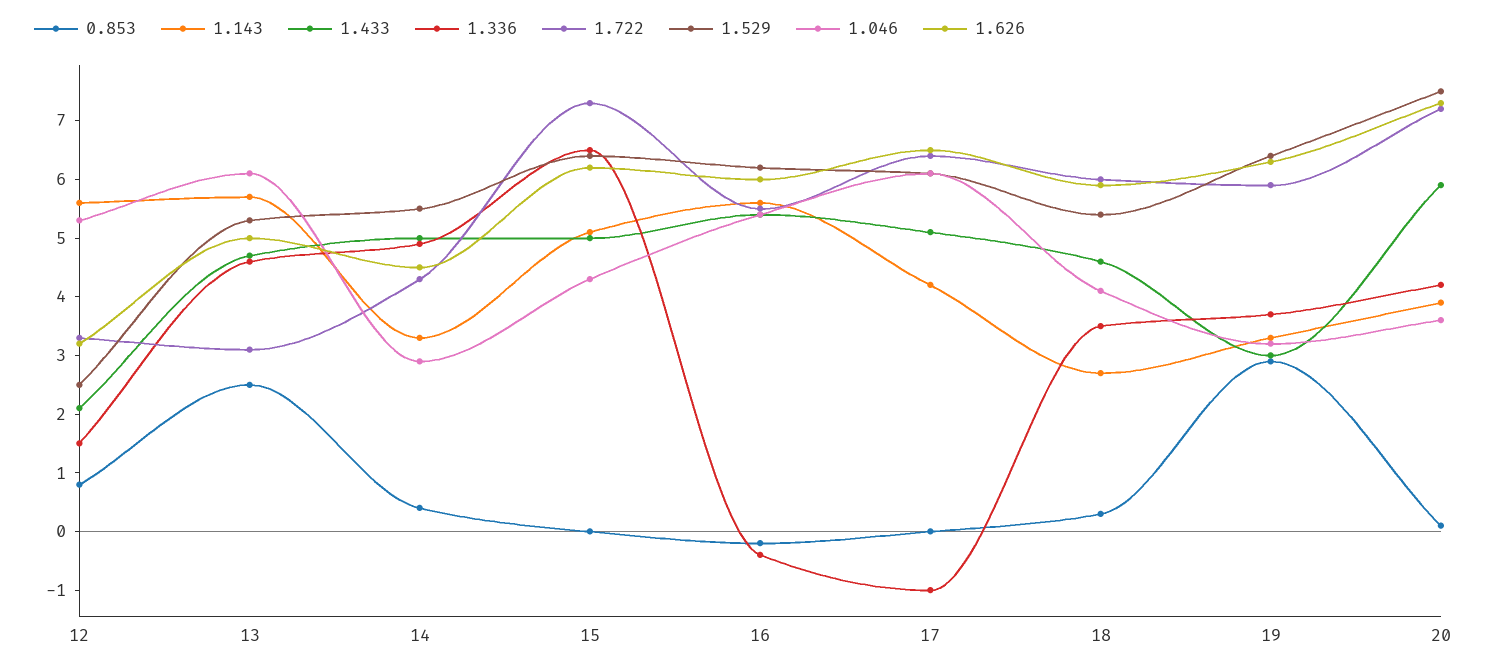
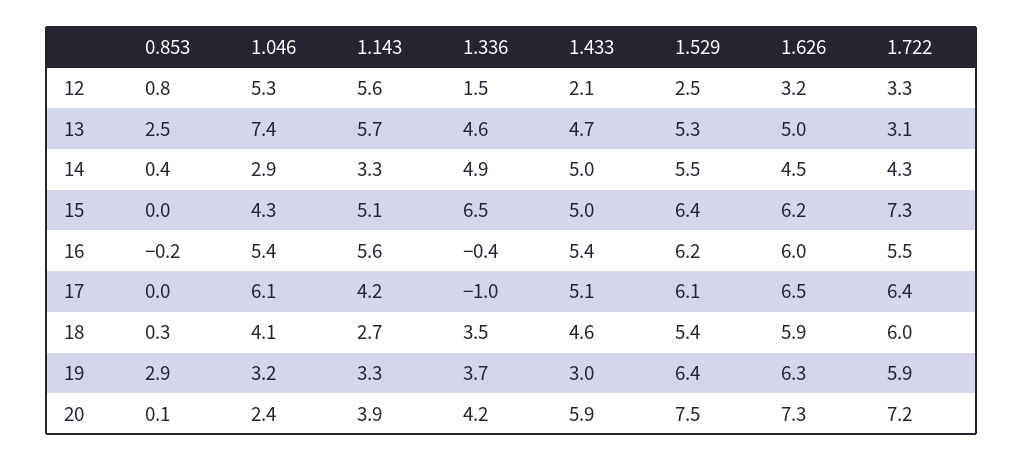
  {
    "0.853": {
      "12": 0.8,
      "13": 2.5,
      "14": 0.4,
      "15": 0,
      "16": -0.2,
      "17": 0,
      "18": 0.3,
      "19": 2.9,
      "20": 0.1
    },
    "1.143": {
      "12": 5.6,
      "13": 5.7,
      "14": 3.3,
      "15": 5.1,
      "16": 5.6,
      "17": 4.2,
      "18": 2.7,
      "19": 3.3,
      "20": 3.9
    },
    "1.433": {
      "12": 2.1,
      "13": 4.7,
      "14": 5,
      "15": 5,
      "16": 5.4,
      "17": 5.1,
      "18": 4.6,
      "19": 3,
      "20": 5.9
    },
    "1.336": {
      "12": 1.5,
      "13": 4.6,
      "14": 4.9,
      "15": 6.5,
      "16": -0.4,
      "17": -1,
      "18": 3.5,
      "19": 3.7,
      "20": 4.2
    },
    "1.722": {
      "12": 3.3,
      "13": 3.1,
      "14": 4.3,
      "15": 7.3,
      "16": 5.5,
      "17": 6.4,
      "18": 6,
      "19": 5.9,
      "20": 7.2
    },
    "1.529": {
      "12": 2.5,
      "13": 5.3,
      "14": 5.5,
      "15": 6.4,
      "16": 6.2,
      "17": 6.1,
      "18": 5.4,
      "19": 6.4,
      "20": 7.5
    },
    "1.046": {
      "12": 5.3,
-     "13": 6,
+     "13": 7.4,
      "14": 2.9,
      "15": 4.3,
      "16": 5.4,
      "17": 6.1,
      "18": 4.1,
      "19": 3.2,
-     "20": 3.5
+     "20": 2.4
    },
    "1.626": {
      "12": 3.2,
      "13": 5,
      "14": 4.5,
      "15": 6.2,
      "16": 6,
      "17": 6.5,
      "18": 5.9,
      "19": 6.3,
      "20": 7.3
    }
  }

